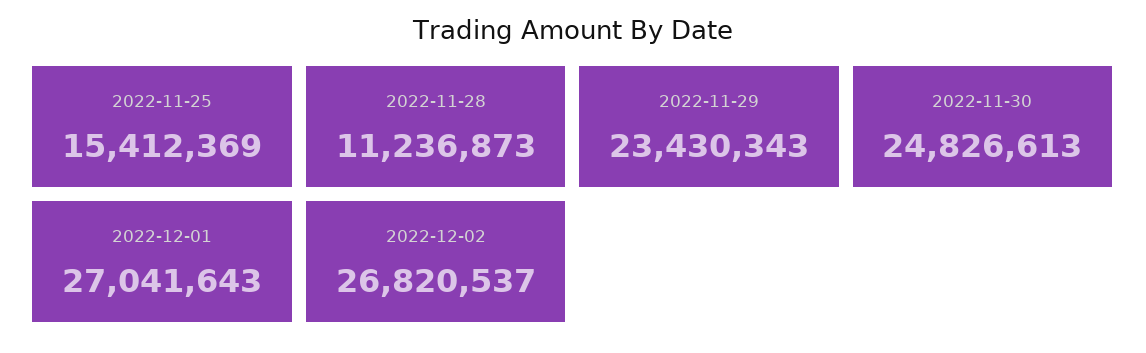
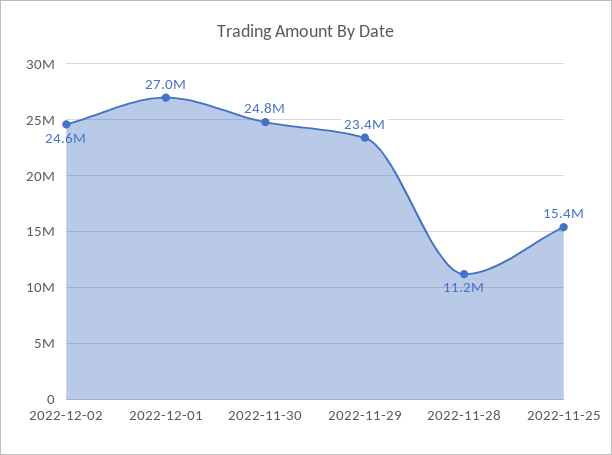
  {
    "2022-11-25": 15412369,
    "2022-11-28": 11236873,
    "2022-11-29": 23430343,
    "2022-11-30": 24826613,
    "2022-12-01": 27041643,
-   "2022-12-02": 26820537
+   "2022-12-02": 24600000
  }

